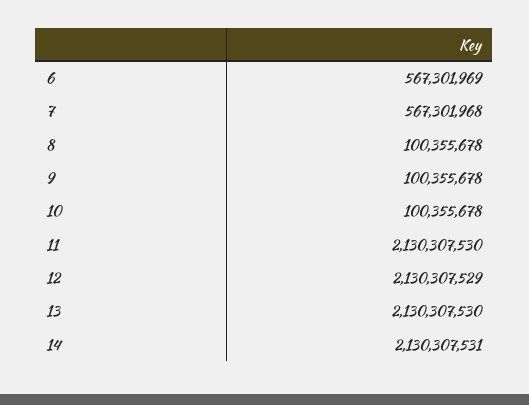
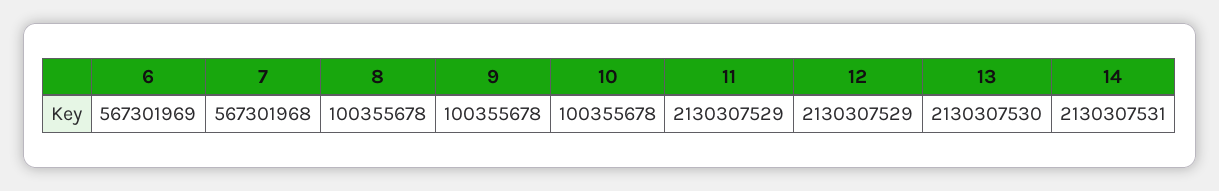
  {
    "6": 567301969,
    "7": 567301968,
    "8": 100355678,
    "9": 100355678,
    "10": 100355678,
-   "11": 2130307530,
+   "11": 2130307529,
    "12": 2130307529,
    "13": 2130307530,
    "14": 2130307531
  }

